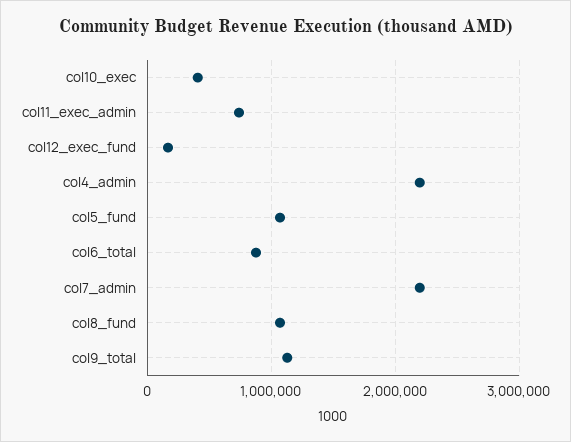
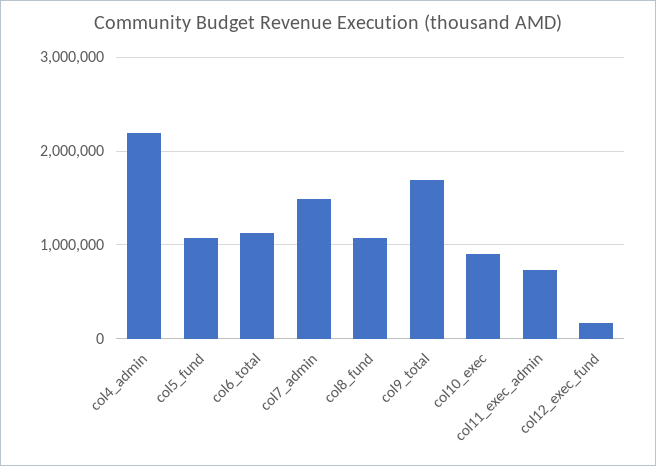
  {
-   "col10_exec": 400000,
+   "col10_exec": 900000,
    "col11_exec_admin": 700000,
    "col12_exec_fund": 200000,
    "col4_admin": 2200000,
    "col5_fund": 1100000,
-   "col6_total": 900000,
+   "col6_total": 1100000,
-   "col7_admin": 2200000,
+   "col7_admin": 1500000,
    "col8_fund": 1100000,
-   "col9_total": 1100000
+   "col9_total": 1700000
  }

